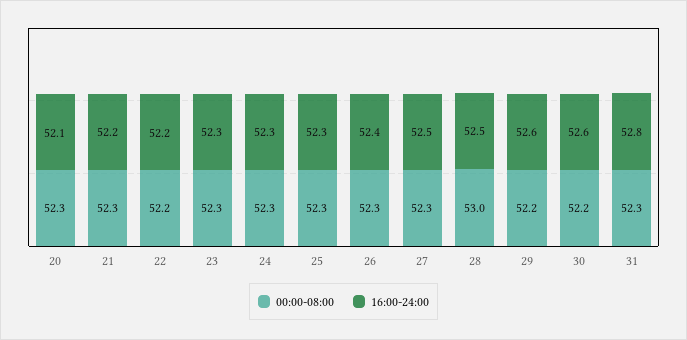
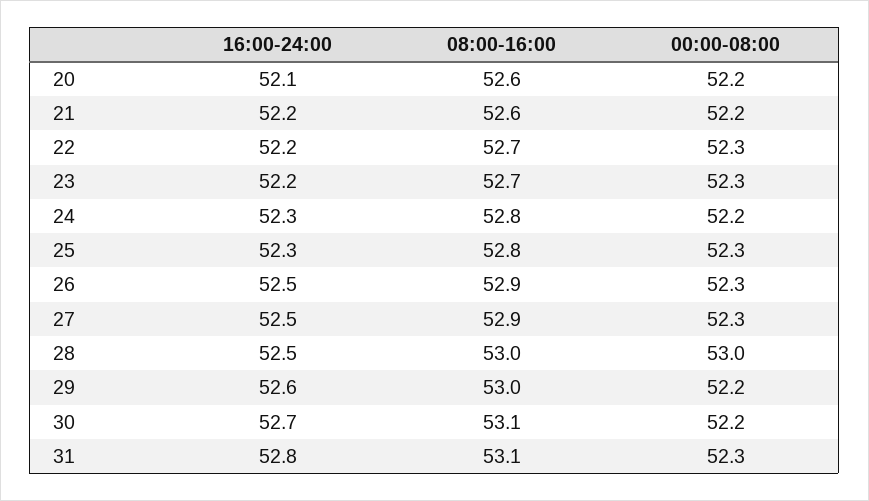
  {
    "00:00-08:00": {
-     "20": 52.3,
+     "20": 52.2,
-     "21": 52.3,
+     "21": 52.2,
-     "22": 52.2,
+     "22": 52.3,
      "23": 52.3,
-     "24": 52.3,
+     "24": 52.2,
      "25": 52.3,
      "26": 52.3,
      "27": 52.3,
      "28": 53,
      "29": 52.2,
      "30": 52.2,
      "31": 52.3
    },
    "16:00-24:00": {
      "20": 52.1,
      "21": 52.2,
      "22": 52.2,
-     "23": 52.3,
+     "23": 52.2,
      "24": 52.3,
      "25": 52.3,
-     "26": 52.4,
+     "26": 52.5,
      "27": 52.5,
      "28": 52.5,
      "29": 52.6,
-     "30": 52.6,
+     "30": 52.7,
      "31": 52.8
-   }
+   },
+   "08:00-16:00": {
+     "20": 52.6,
+     "21": 52.6,
+     "22": 52.7,
+     "23": 52.7,
+     "24": 52.8,
+     "25": 52.8,
+     "26": 52.9,
+     "27": 52.9,
+     "28": 53,
+     "29": 53,
+     "30": 53.1,
+     "31": 53.1
+   }
  }

